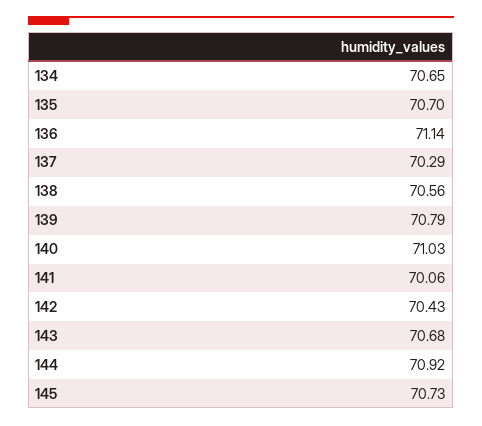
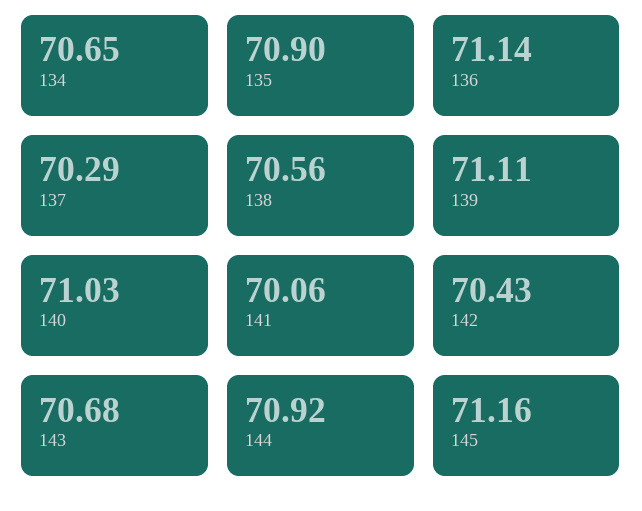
  {
    "134": 70.65,
-   "135": 70.7,
+   "135": 70.9,
    "136": 71.14,
    "137": 70.29,
    "138": 70.56,
-   "139": 70.79,
+   "139": 71.11,
    "140": 71.03,
    "141": 70.06,
    "142": 70.43,
    "143": 70.68,
    "144": 70.92,
-   "145": 70.73
+   "145": 71.16
  }

